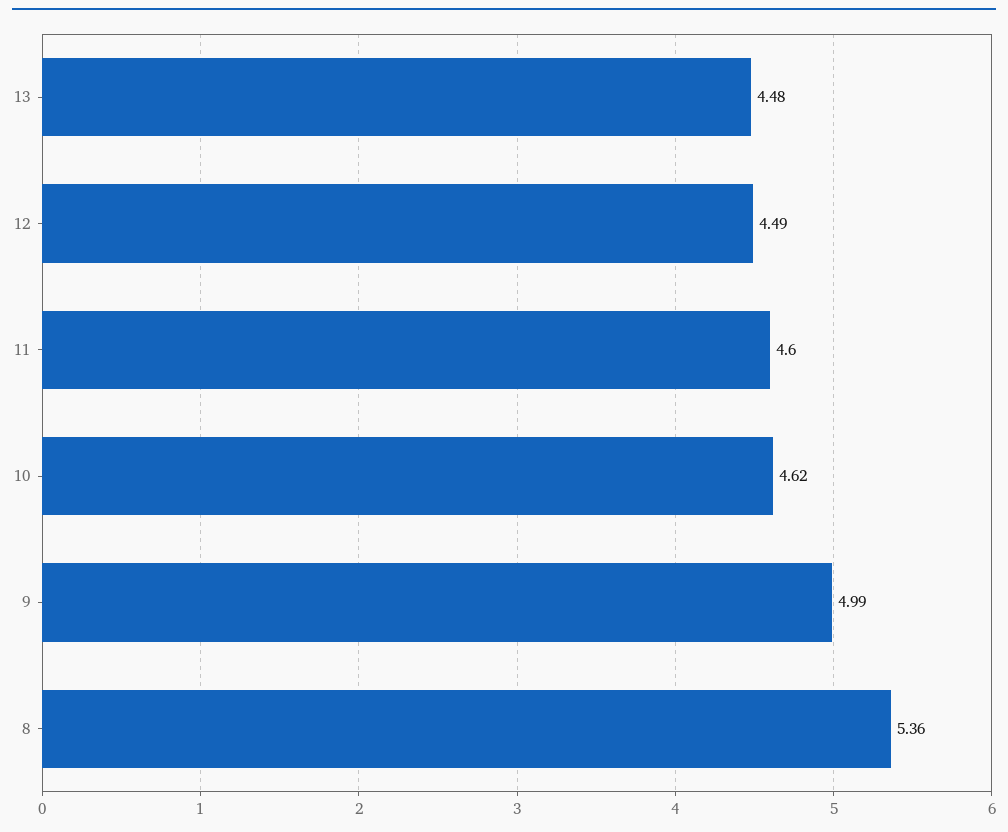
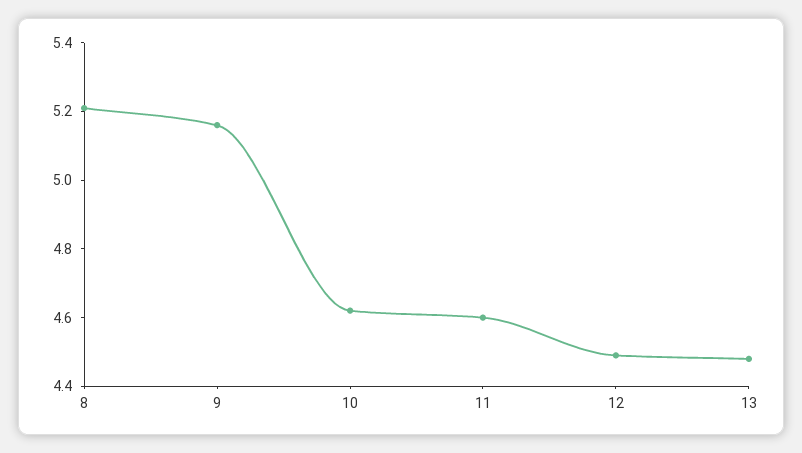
  {
    "13": 4.48,
    "12": 4.49,
    "11": 4.6,
    "10": 4.62,
-   "9": 4.99,
+   "9": 5.15,
-   "8": 5.36
+   "8": 5.2
  }

